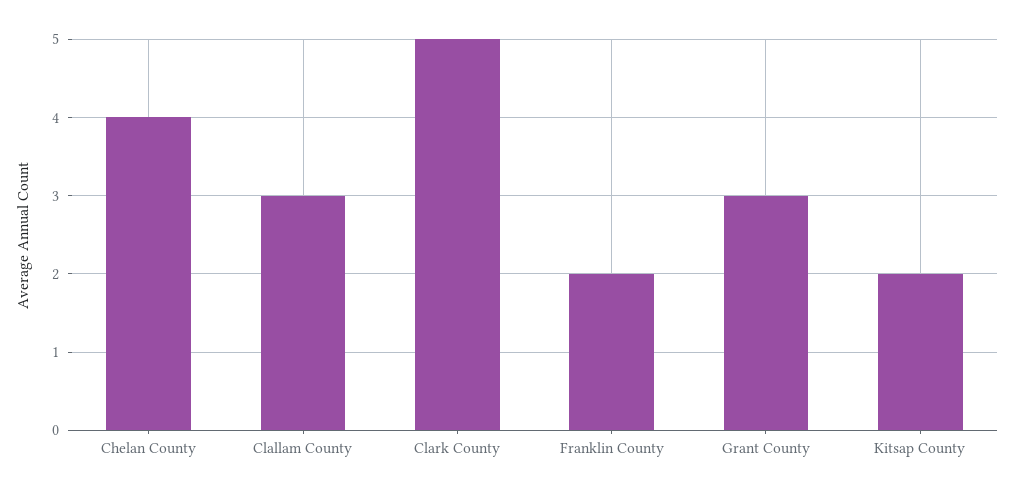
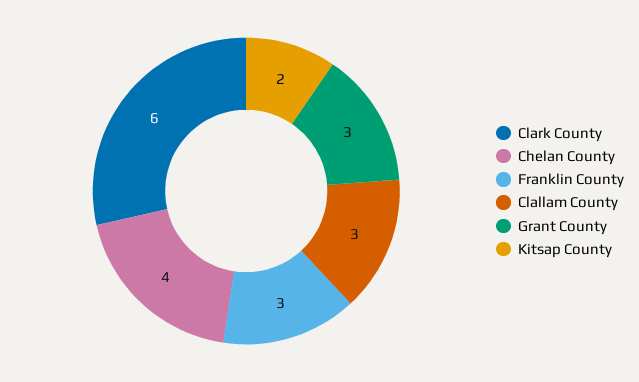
  {
    "Chelan County": 4,
    "Clallam County": 3,
-   "Clark County": 5,
+   "Clark County": 6,
-   "Franklin County": 2,
+   "Franklin County": 3,
    "Grant County": 3,
    "Kitsap County": 2
  }

